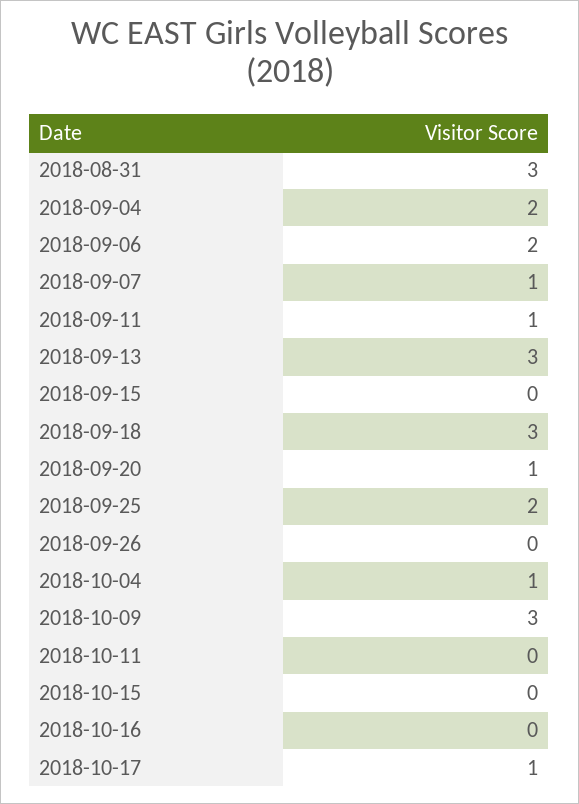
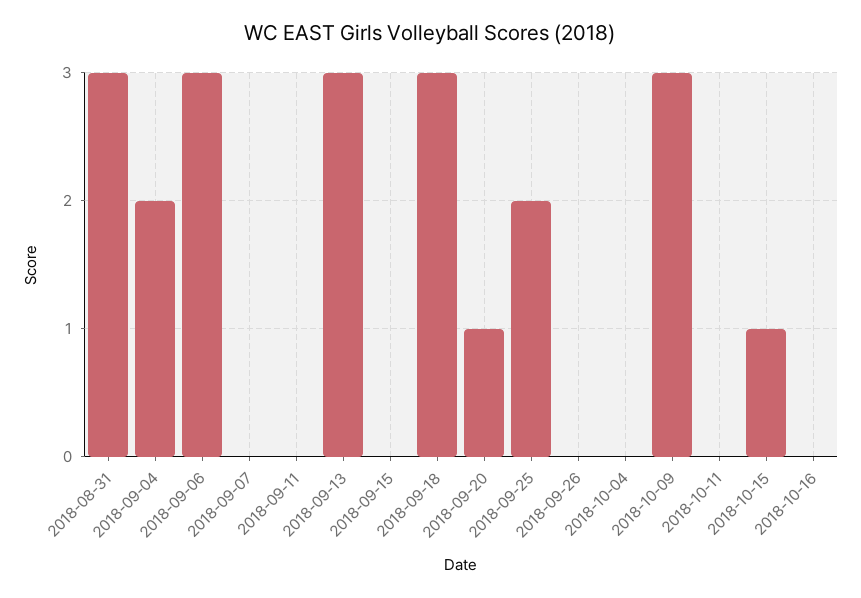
  {
    "2018-08-31": 3,
    "2018-09-04": 2,
-   "2018-09-06": 2,
+   "2018-09-06": 3,
-   "2018-09-07": 1,
+   "2018-09-07": 0,
-   "2018-09-11": 1,
+   "2018-09-11": 0,
    "2018-09-13": 3,
    "2018-09-15": 0,
    "2018-09-18": 3,
    "2018-09-20": 1,
    "2018-09-25": 2,
    "2018-09-26": 0,
-   "2018-10-04": 1,
+   "2018-10-04": 0,
    "2018-10-09": 3,
    "2018-10-11": 0,
-   "2018-10-15": 0,
+   "2018-10-15": 1,
-   "2018-10-16": 0,
+   "2018-10-16": 0
-   "2018-10-17": 1
  }

